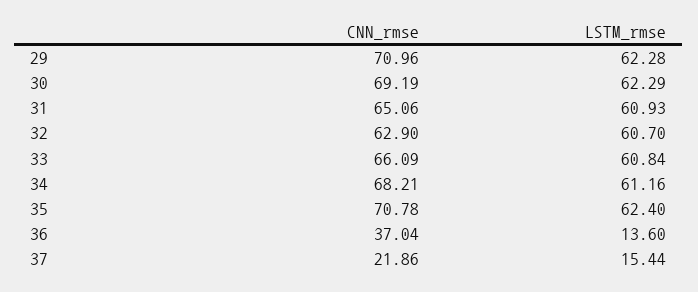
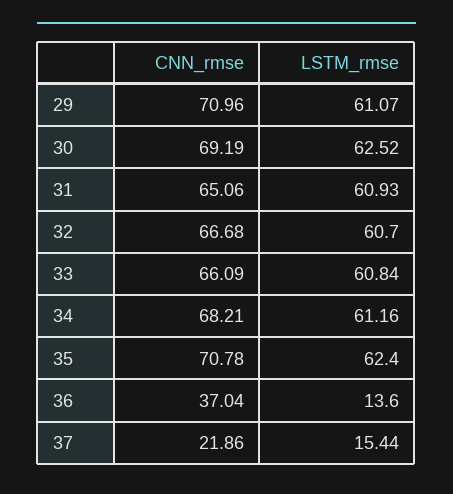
  {
    "CNN_rmse": {
      "29": 70.96,
      "30": 69.19,
      "31": 65.06,
-     "32": 62.9,
+     "32": 66.68,
      "33": 66.09,
      "34": 68.21,
      "35": 70.78,
      "36": 37.04,
      "37": 21.86
    },
    "LSTM_rmse": {
-     "29": 62.28,
+     "29": 61.07,
-     "30": 62.29,
+     "30": 62.52,
      "31": 60.93,
      "32": 60.7,
      "33": 60.84,
      "34": 61.16,
      "35": 62.4,
      "36": 13.6,
      "37": 15.44
    }
  }

